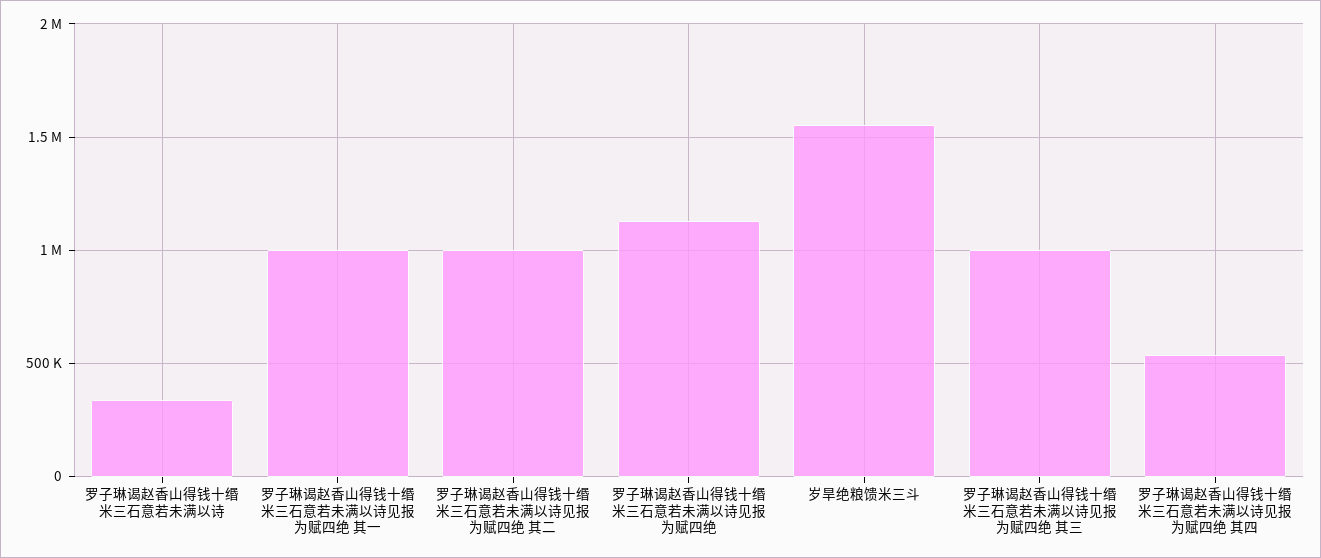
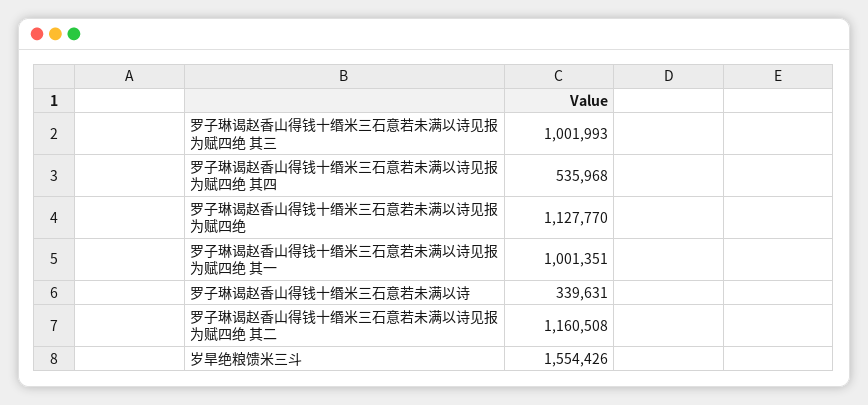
  {
    "罗子琳谒赵香山得钱十缗米三石意若未满以诗": 339631,
    "罗子琳谒赵香山得钱十缗米三石意若未满以诗见报为赋四绝 其一": 1001351,
-   "罗子琳谒赵香山得钱十缗米三石意若未满以诗见报为赋四绝 其二": 1000000,
+   "罗子琳谒赵香山得钱十缗米三石意若未满以诗见报为赋四绝 其二": 1160508,
    "罗子琳谒赵香山得钱十缗米三石意若未满以诗见报为赋四绝": 1127770,
    "岁旱绝粮馈米三斗": 1554426,
    "罗子琳谒赵香山得钱十缗米三石意若未满以诗见报为赋四绝 其三": 1001993,
    "罗子琳谒赵香山得钱十缗米三石意若未满以诗见报为赋四绝 其四": 535968
  }

